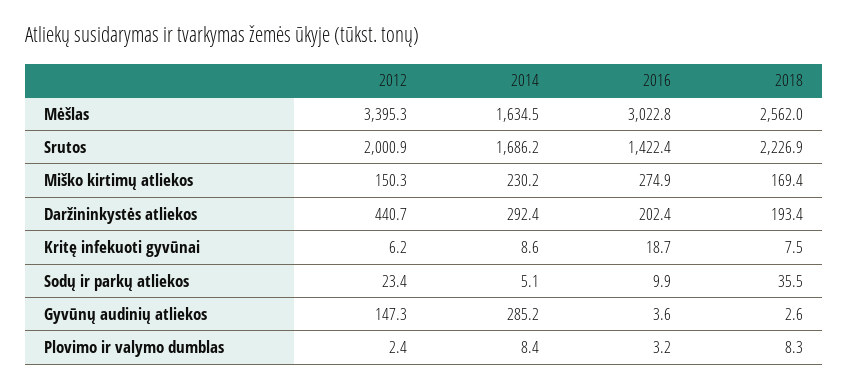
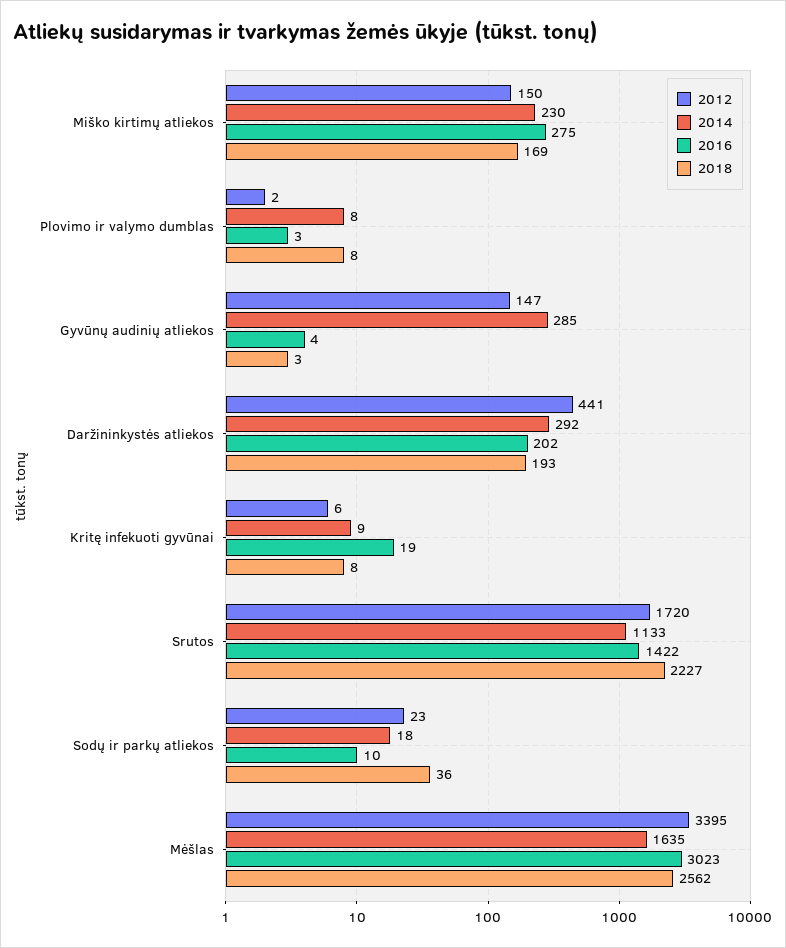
  {
    "2012": {
      "Mėšlas": 3395.3,
-     "Srutos": 2000.9,
+     "Srutos": 1720,
      "Miško kirtimų atliekos": 150.3,
      "Daržininkystės atliekos": 440.7,
      "Kritę infekuoti gyvūnai": 6.2,
      "Sodų ir parkų atliekos": 23.4,
      "Gyvūnų audinių atliekos": 147.3,
      "Plovimo ir valymo dumblas": 2.4
    },
    "2014": {
      "Mėšlas": 1634.5,
-     "Srutos": 1686.2,
+     "Srutos": 1133,
      "Miško kirtimų atliekos": 230.2,
      "Daržininkystės atliekos": 292.4,
      "Kritę infekuoti gyvūnai": 8.6,
-     "Sodų ir parkų atliekos": 5.1,
+     "Sodų ir parkų atliekos": 18,
      "Gyvūnų audinių atliekos": 285.2,
      "Plovimo ir valymo dumblas": 8.4
    },
    "2016": {
      "Mėšlas": 3022.8,
      "Srutos": 1422.4,
      "Miško kirtimų atliekos": 274.9,
      "Daržininkystės atliekos": 202.4,
      "Kritę infekuoti gyvūnai": 18.7,
      "Sodų ir parkų atliekos": 9.9,
      "Gyvūnų audinių atliekos": 3.6,
      "Plovimo ir valymo dumblas": 3.2
    },
    "2018": {
      "Mėšlas": 2562,
      "Srutos": 2226.9,
      "Miško kirtimų atliekos": 169.4,
      "Daržininkystės atliekos": 193.4,
      "Kritę infekuoti gyvūnai": 7.5,
      "Sodų ir parkų atliekos": 35.5,
      "Gyvūnų audinių atliekos": 2.6,
      "Plovimo ir valymo dumblas": 8.3
    }
  }

